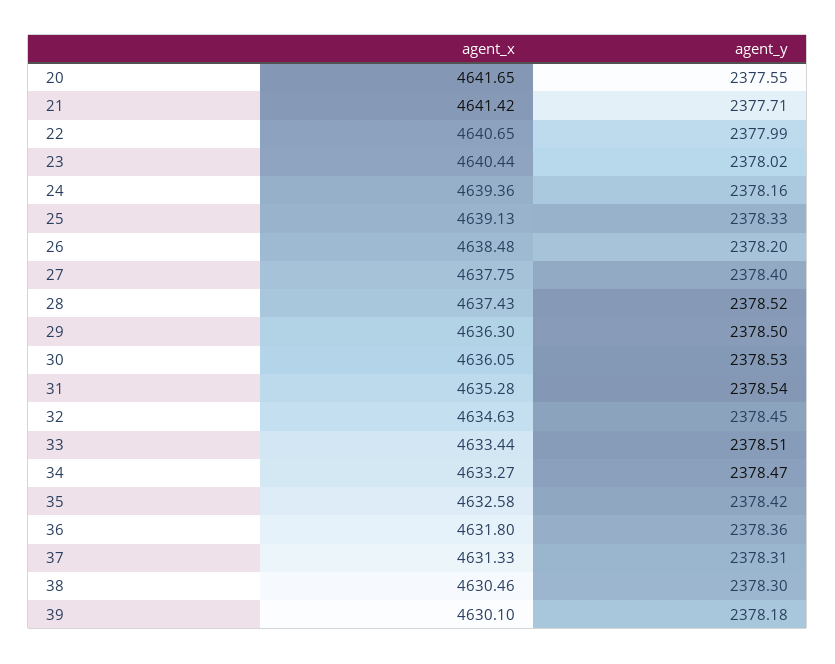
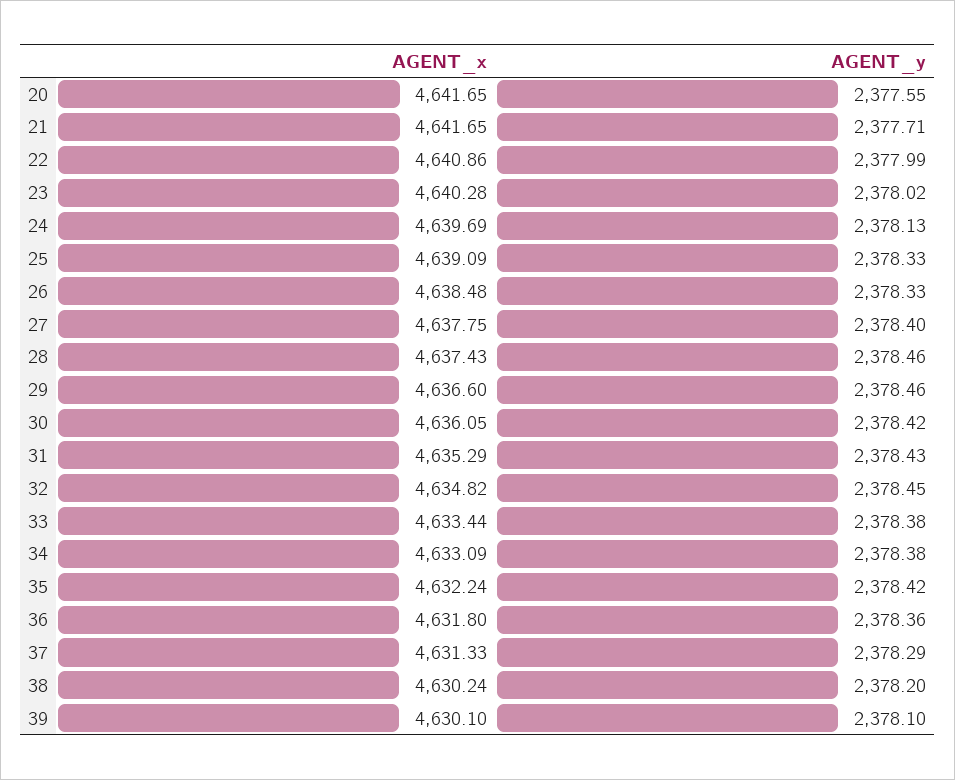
  {
    "agent_x": {
      "20": 4641.65,
-     "21": 4641.42,
+     "21": 4641.65,
-     "22": 4640.65,
+     "22": 4640.86,
-     "23": 4640.44,
+     "23": 4640.28,
-     "24": 4639.36,
+     "24": 4639.69,
-     "25": 4639.13,
+     "25": 4639.09,
      "26": 4638.48,
      "27": 4637.75,
      "28": 4637.43,
-     "29": 4636.3,
+     "29": 4636.6,
      "30": 4636.05,
-     "31": 4635.28,
+     "31": 4635.29,
-     "32": 4634.63,
+     "32": 4634.82,
      "33": 4633.44,
-     "34": 4633.27,
+     "34": 4633.09,
-     "35": 4632.58,
+     "35": 4632.24,
      "36": 4631.8,
      "37": 4631.33,
-     "38": 4630.46,
+     "38": 4630.24,
      "39": 4630.1
    },
    "agent_y": {
      "20": 2377.55,
      "21": 2377.71,
      "22": 2377.99,
      "23": 2378.02,
-     "24": 2378.16,
+     "24": 2378.13,
      "25": 2378.33,
-     "26": 2378.2,
+     "26": 2378.33,
      "27": 2378.4,
-     "28": 2378.52,
+     "28": 2378.46,
-     "29": 2378.5,
+     "29": 2378.46,
-     "30": 2378.53,
+     "30": 2378.42,
-     "31": 2378.54,
+     "31": 2378.43,
      "32": 2378.45,
-     "33": 2378.51,
+     "33": 2378.38,
-     "34": 2378.47,
+     "34": 2378.38,
      "35": 2378.42,
      "36": 2378.36,
-     "37": 2378.31,
+     "37": 2378.29,
-     "38": 2378.3,
+     "38": 2378.2,
-     "39": 2378.18
+     "39": 2378.1
    }
  }

